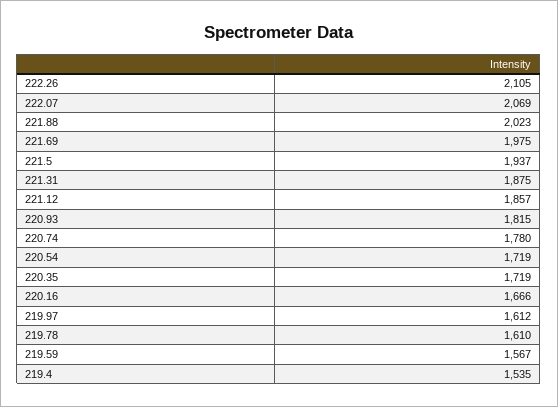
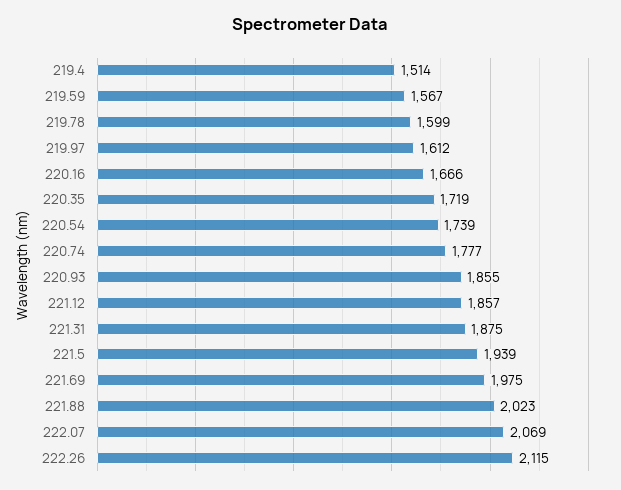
  {
-   "222.26": 2105,
+   "222.26": 2115,
    "222.07": 2069,
    "221.88": 2023,
    "221.69": 1975,
-   "221.5": 1937,
+   "221.5": 1939,
    "221.31": 1875,
    "221.12": 1857,
-   "220.93": 1815,
+   "220.93": 1855,
-   "220.74": 1780,
+   "220.74": 1777,
-   "220.54": 1719,
+   "220.54": 1739,
    "220.35": 1719,
    "220.16": 1666,
    "219.97": 1612,
-   "219.78": 1610,
+   "219.78": 1599,
    "219.59": 1567,
-   "219.4": 1535
+   "219.4": 1514
  }

